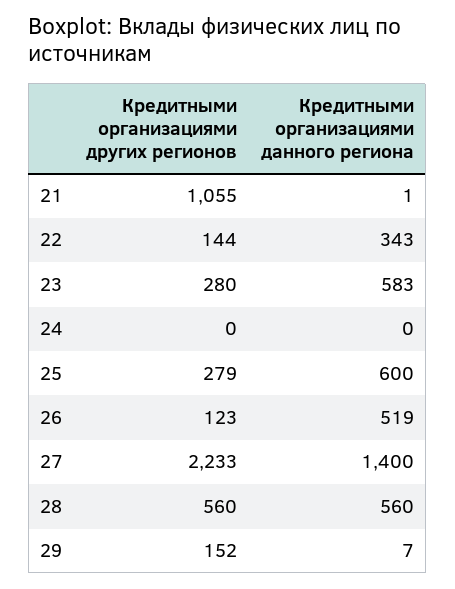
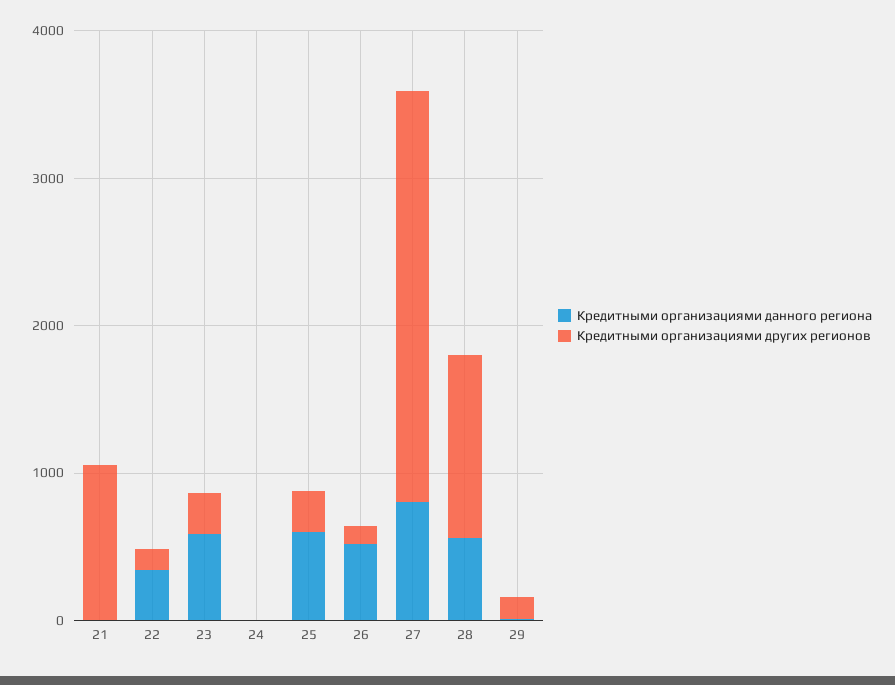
  {
    "Кредитными организациями других регионов": {
      "21": 1055,
      "22": 144,
      "23": 280,
      "24": 0,
      "25": 279,
      "26": 123,
-     "27": 2233,
+     "27": 2800,
-     "28": 560,
+     "28": 1200,
      "29": 152
    },
    "Кредитными организациями данного региона": {
      "21": 1,
      "22": 343,
      "23": 583,
      "24": 0,
      "25": 600,
      "26": 519,
-     "27": 1400,
+     "27": 800,
      "28": 560,
      "29": 7
    }
  }

